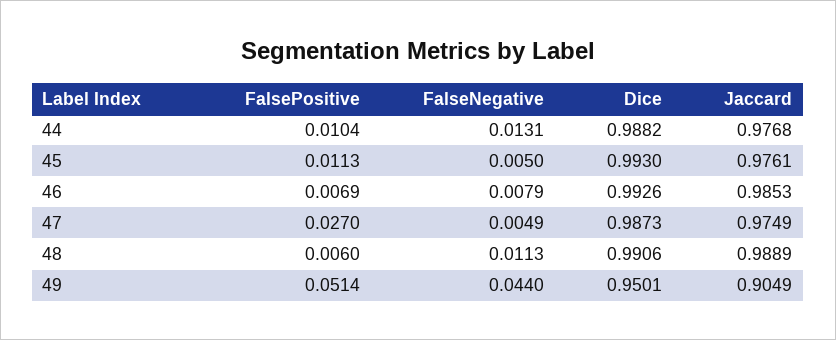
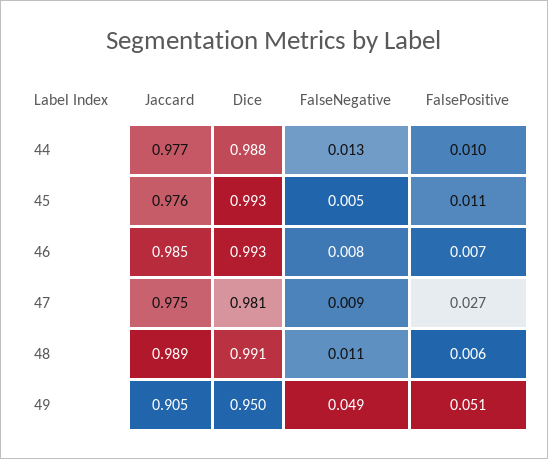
  {
    "FalsePositive": {
      "44": 0.0104,
      "45": 0.0113,
      "46": 0.0069,
      "47": 0.027,
      "48": 0.006,
      "49": 0.0514
    },
    "FalseNegative": {
      "44": 0.0131,
      "45": 0.005,
      "46": 0.0079,
-     "47": 0.0049,
+     "47": 0.009,
      "48": 0.0113,
-     "49": 0.044
+     "49": 0.049
    },
    "Dice": {
      "44": 0.9882,
      "45": 0.993,
      "46": 0.9926,
-     "47": 0.9873,
+     "47": 0.981,
      "48": 0.9906,
      "49": 0.9501
    },
    "Jaccard": {
      "44": 0.9768,
      "45": 0.9761,
      "46": 0.9853,
      "47": 0.9749,
      "48": 0.9889,
      "49": 0.9049
    }
  }

